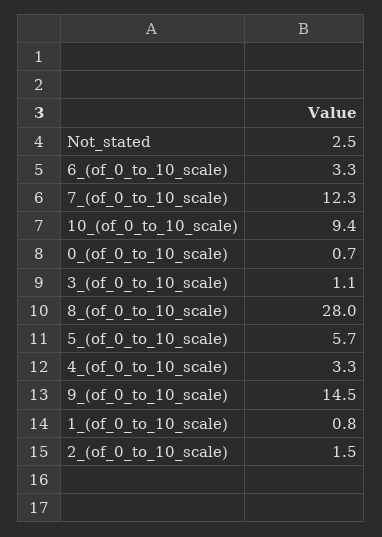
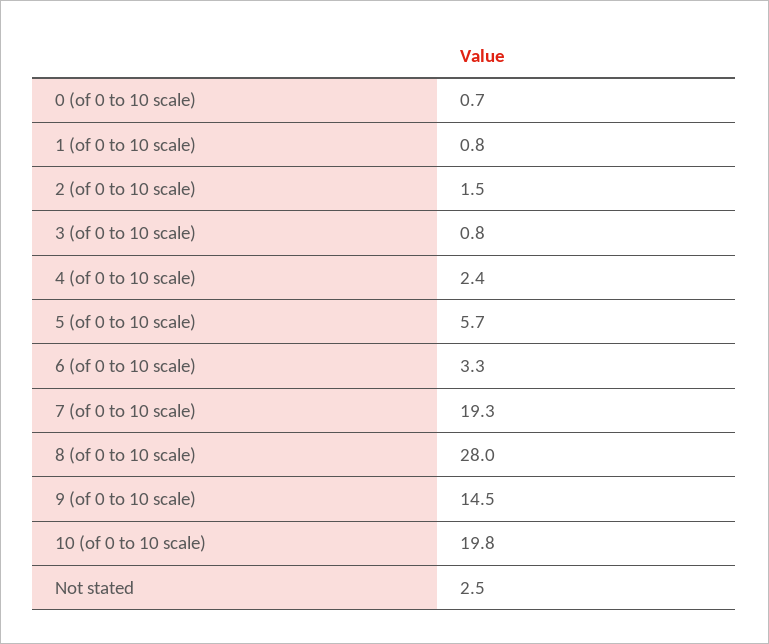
  {
    "Not_stated": 2.5,
    "6_(of_0_to_10_scale)": 3.3,
-   "7_(of_0_to_10_scale)": 12.3,
+   "7_(of_0_to_10_scale)": 19.3,
-   "10_(of_0_to_10_scale)": 9.4,
+   "10_(of_0_to_10_scale)": 19.8,
    "0_(of_0_to_10_scale)": 0.7,
-   "3_(of_0_to_10_scale)": 1.1,
+   "3_(of_0_to_10_scale)": 0.8,
    "8_(of_0_to_10_scale)": 28,
    "5_(of_0_to_10_scale)": 5.7,
-   "4_(of_0_to_10_scale)": 3.3,
+   "4_(of_0_to_10_scale)": 2.4,
    "9_(of_0_to_10_scale)": 14.5,
    "1_(of_0_to_10_scale)": 0.8,
    "2_(of_0_to_10_scale)": 1.5
  }

